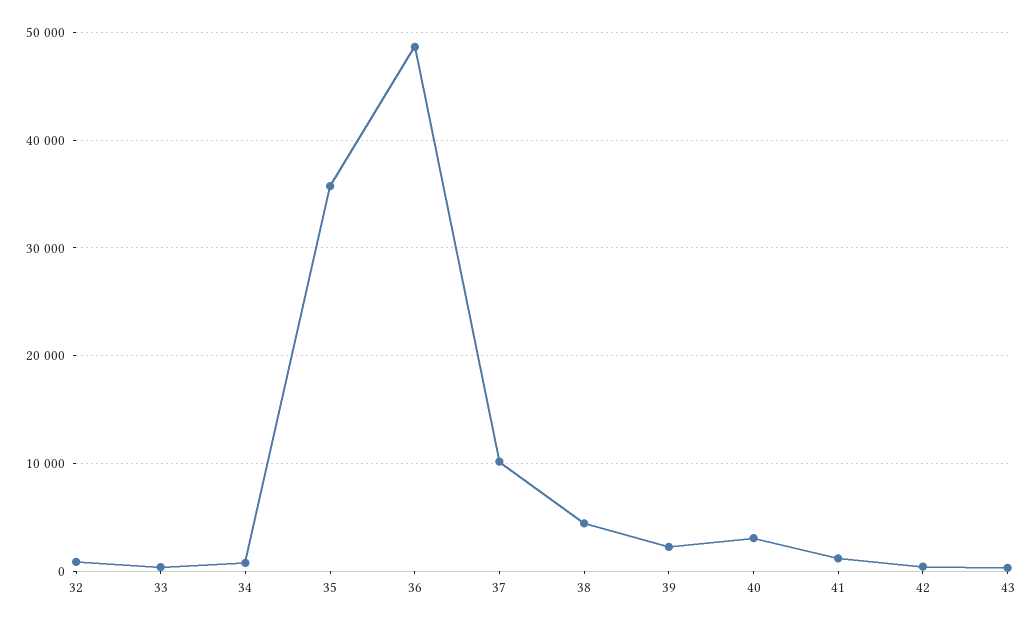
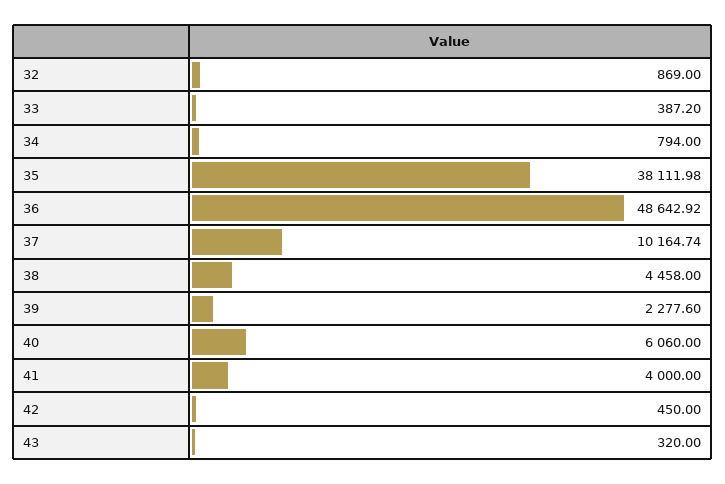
  {
    "32": 869,
    "33": 387.2,
    "34": 794,
-   "35": 36000,
+   "35": 38111.98,
    "36": 48642.92,
    "37": 10164.74,
    "38": 4458,
    "39": 2277.6,
-   "40": 3000,
+   "40": 6060,
-   "41": 1000,
+   "41": 4000,
    "42": 450,
    "43": 320
  }

